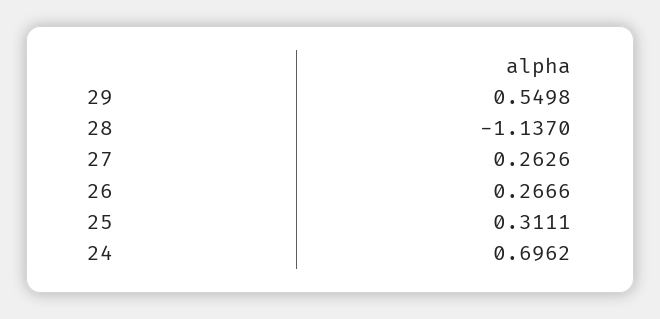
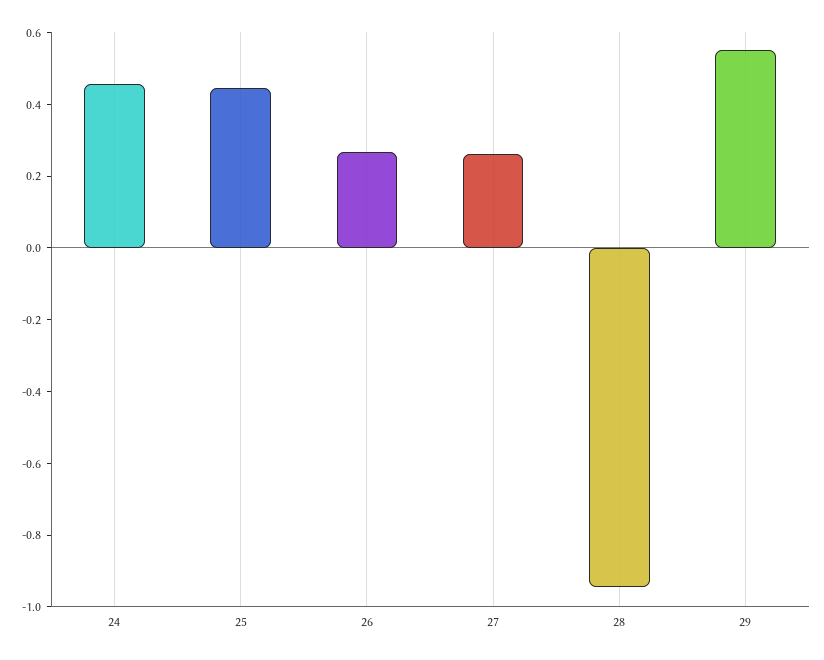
  {
    "29": 0.5498,
-   "28": -1.137,
+   "28": -0.95,
    "27": 0.2626,
    "26": 0.2666,
-   "25": 0.3111,
+   "25": 0.45,
-   "24": 0.6962
+   "24": 0.45
  }

